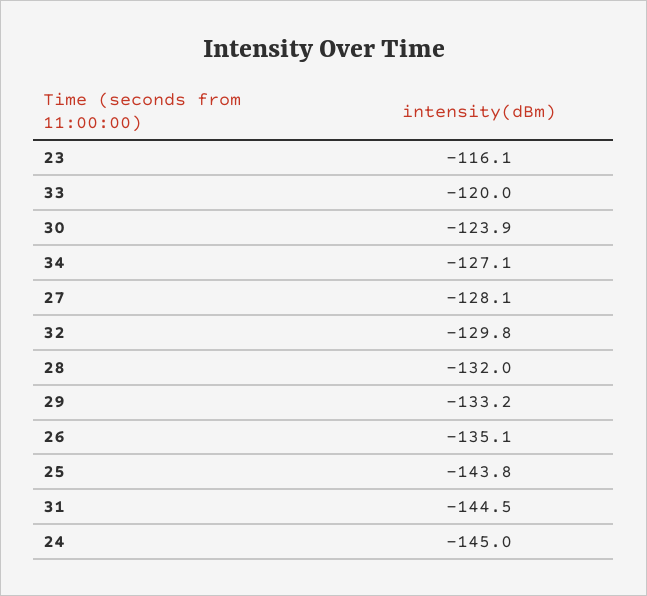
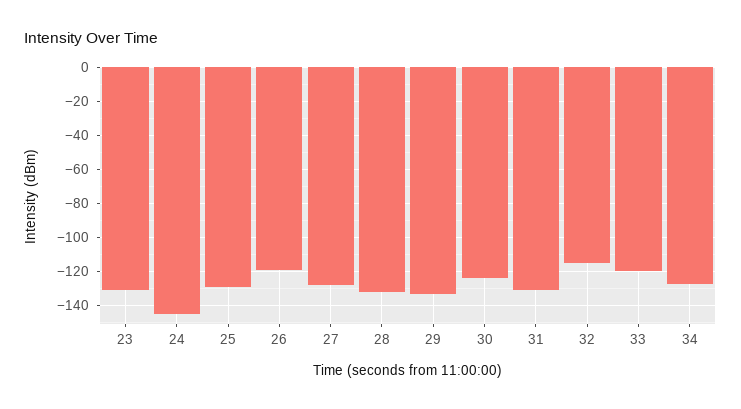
  {
-   "23": -116.1,
+   "23": -130,
    "33": -120,
    "30": -123.9,
    "34": -127.1,
    "27": -128.1,
-   "32": -129.8,
+   "32": -115,
    "28": -132,
    "29": -133.2,
-   "26": -135.1,
+   "26": -120,
-   "25": -143.8,
+   "25": -130,
-   "31": -144.5,
+   "31": -130,
    "24": -145
  }

